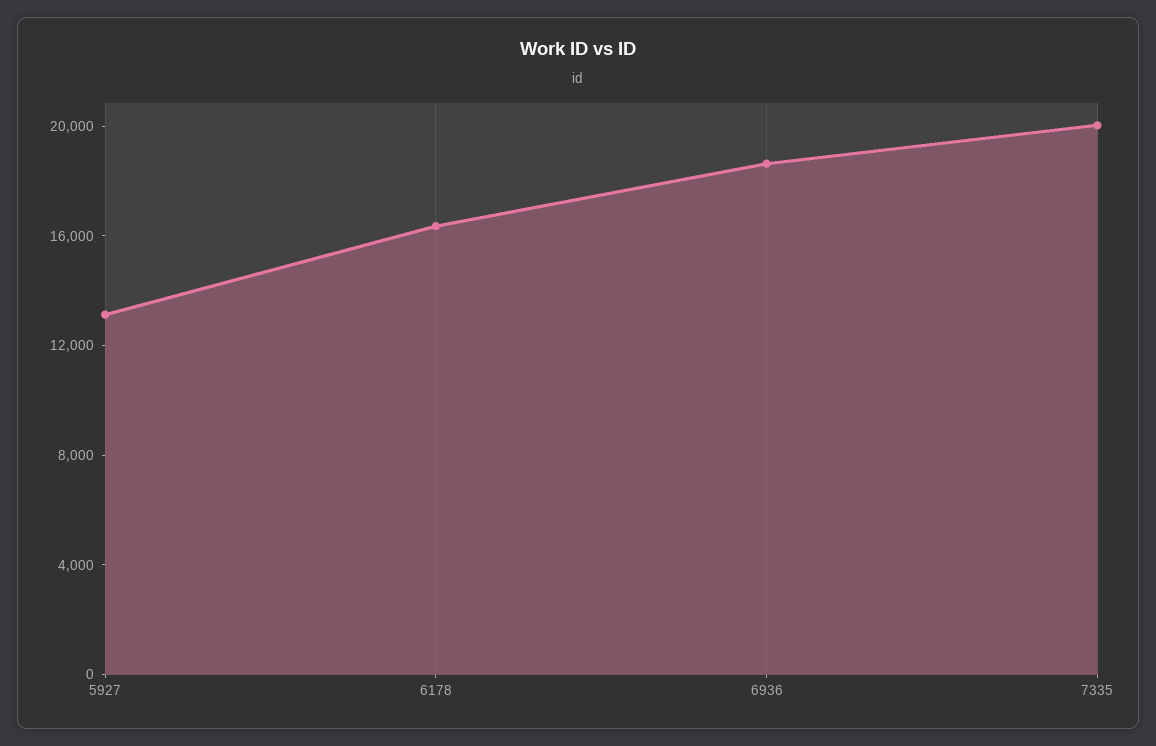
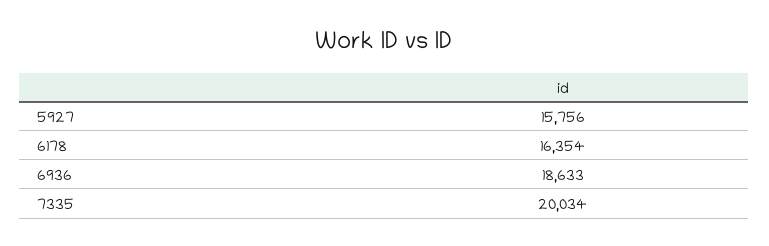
  {
-   "5927": 13000,
+   "5927": 15756,
    "6178": 16354,
    "6936": 18633,
    "7335": 20034
  }

